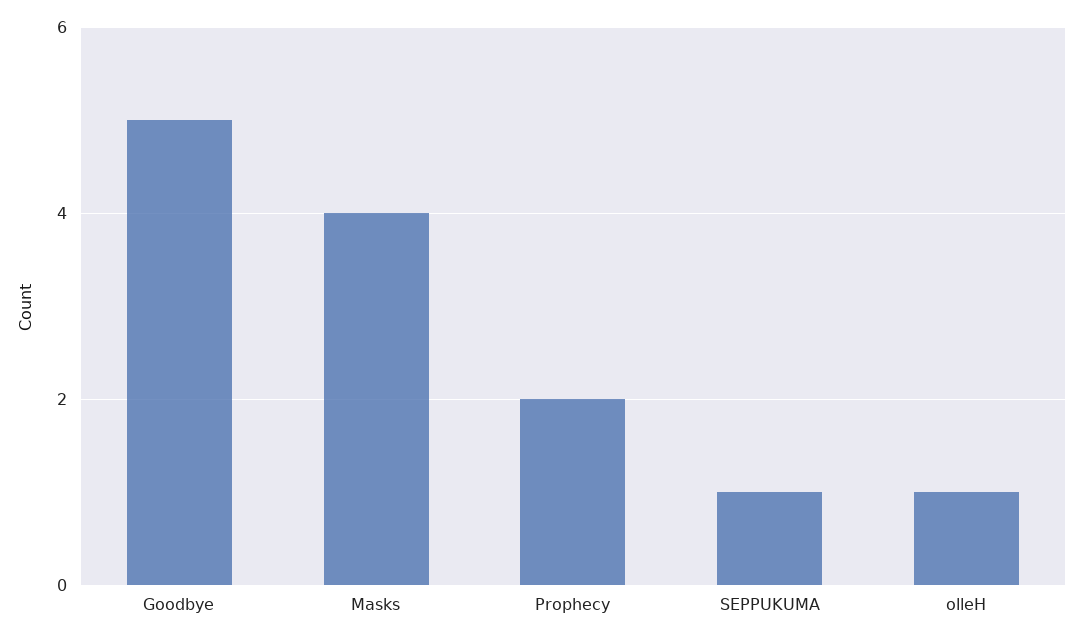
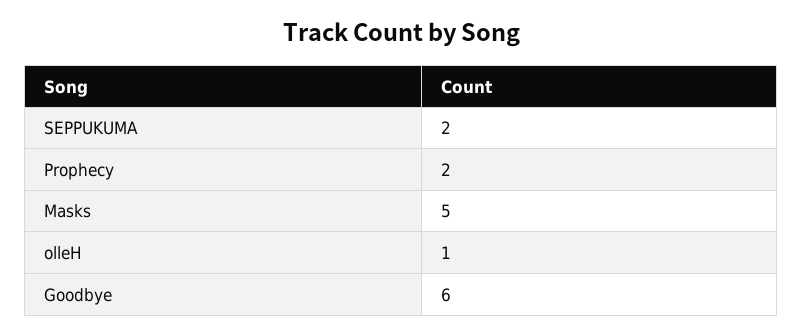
  {
-   "Goodbye": 5,
+   "Goodbye": 6,
-   "Masks": 4,
+   "Masks": 5,
    "Prophecy": 2,
-   "SEPPUKUMA": 1,
+   "SEPPUKUMA": 2,
    "olleH": 1
  }

